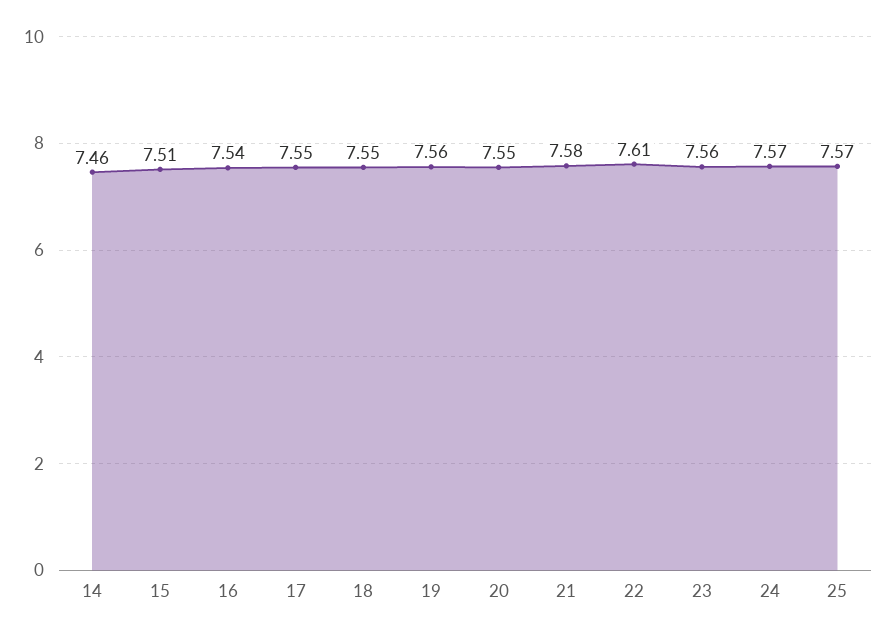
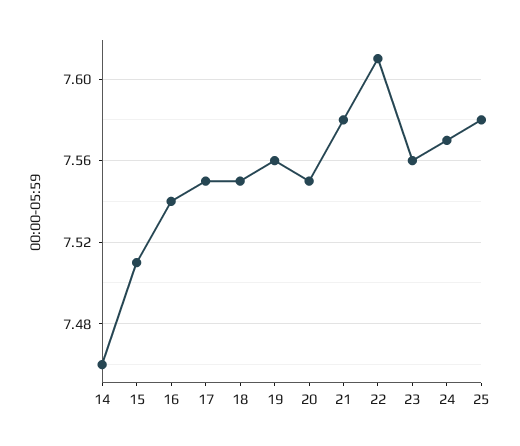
  {
    "14": 7.46,
    "15": 7.51,
    "16": 7.54,
    "17": 7.55,
    "18": 7.55,
    "19": 7.56,
    "20": 7.55,
    "21": 7.58,
    "22": 7.61,
    "23": 7.56,
    "24": 7.57,
-   "25": 7.57
+   "25": 7.58
  }

